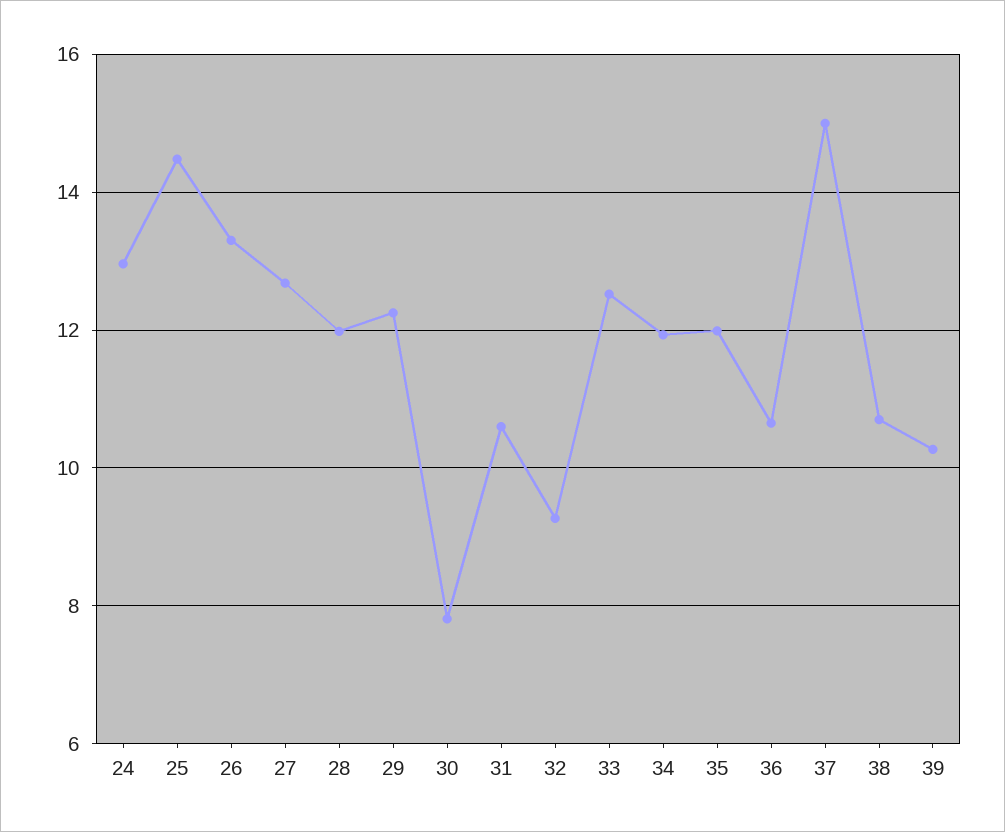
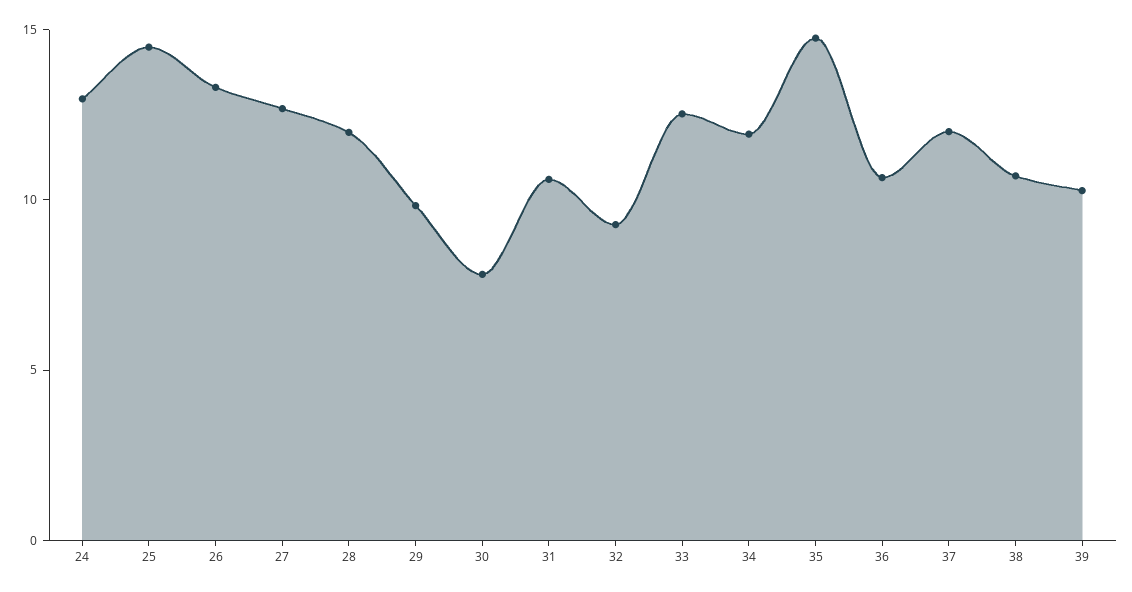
  {
    "24": 13,
    "25": 14.4,
    "26": 13.4,
    "27": 12.6,
    "28": 12,
-   "29": 12.2,
+   "29": 10,
    "30": 7.8,
    "31": 10.6,
    "32": 9.2,
    "33": 12.6,
    "34": 12,
-   "35": 12,
+   "35": 15,
    "36": 10.6,
-   "37": 15,
+   "37": 12,
    "38": 10.8,
    "39": 10.2
  }

